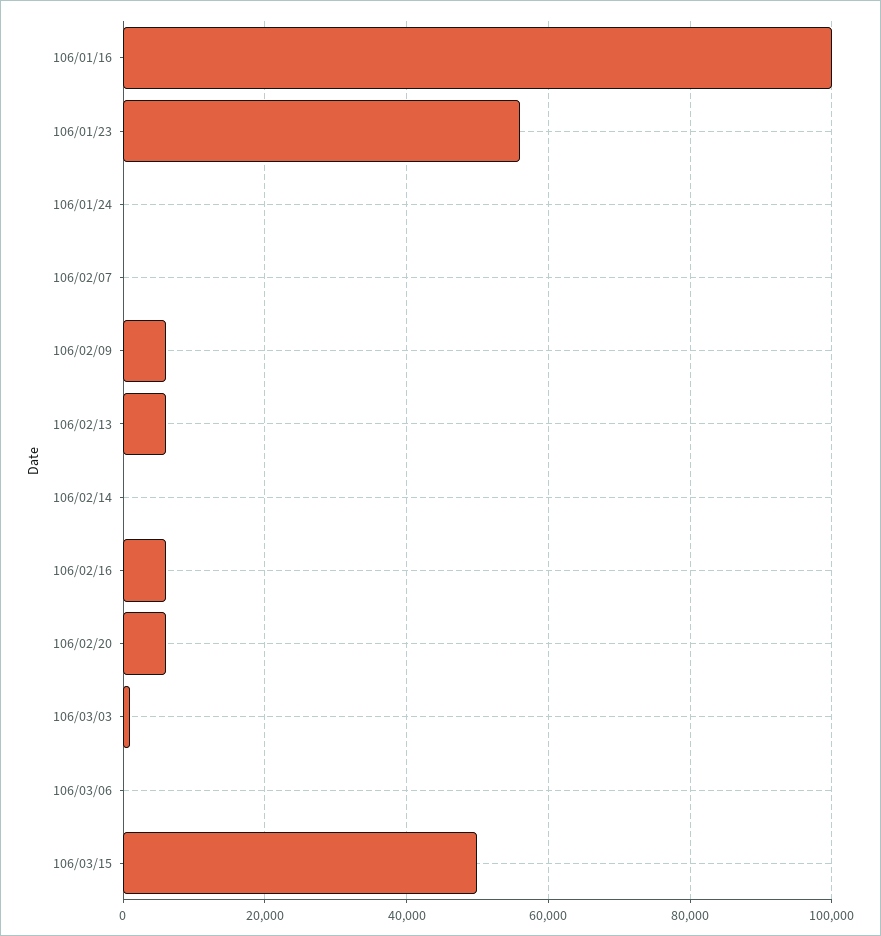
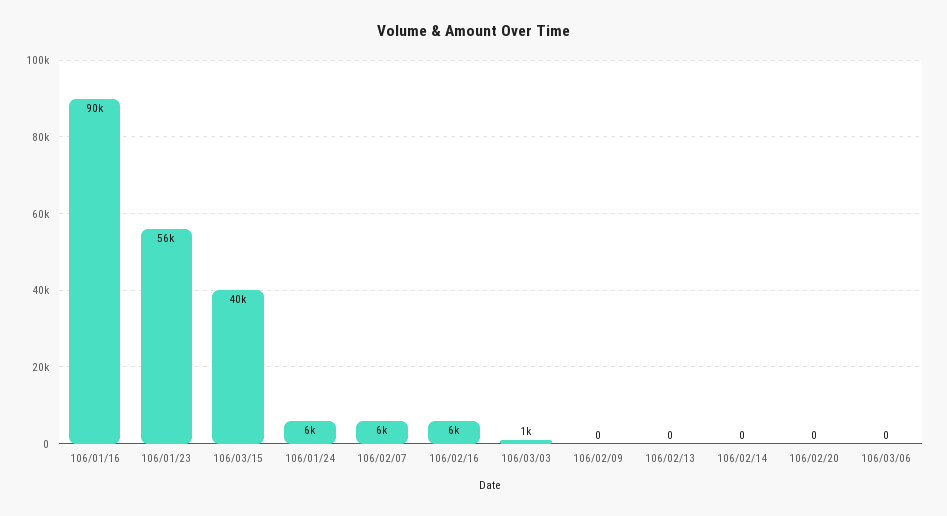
  {
-   "106/01/16": 100000,
+   "106/01/16": 90000,
    "106/01/23": 56000,
-   "106/01/24": 0,
+   "106/01/24": 6000,
-   "106/02/07": 0,
+   "106/02/07": 6000,
-   "106/02/09": 6000,
+   "106/02/09": 0,
-   "106/02/13": 6000,
+   "106/02/13": 0,
    "106/02/14": 0,
    "106/02/16": 6000,
-   "106/02/20": 6000,
+   "106/02/20": 0,
    "106/03/03": 1000,
    "106/03/06": 0,
-   "106/03/15": 50000
+   "106/03/15": 40000
  }

